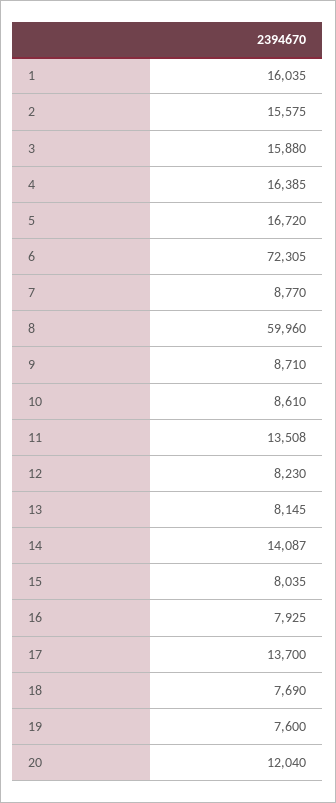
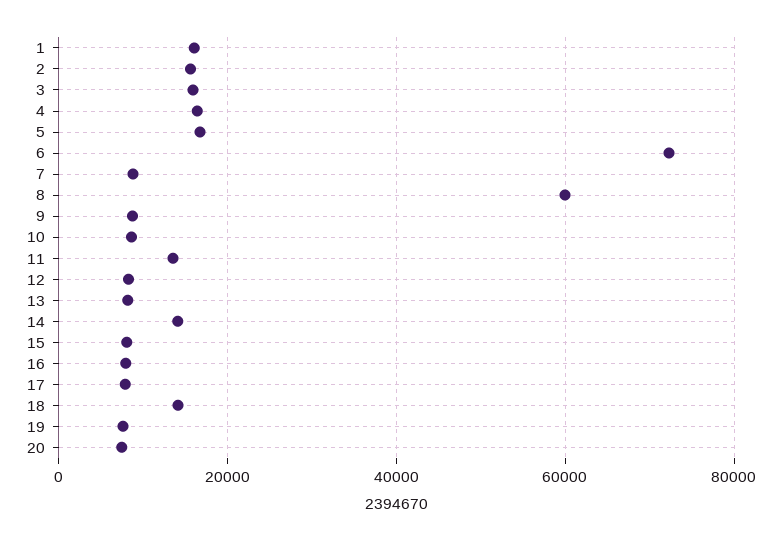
  {
    "1": 16035,
    "2": 15575,
    "3": 15880,
    "4": 16385,
    "5": 16720,
    "6": 72305,
    "7": 8770,
    "8": 59960,
    "9": 8710,
    "10": 8610,
    "11": 13508,
    "12": 8230,
    "13": 8145,
    "14": 14087,
    "15": 8035,
    "16": 7925,
-   "17": 13700,
+   "17": 8000,
-   "18": 7690,
+   "18": 14000,
    "19": 7600,
-   "20": 12040
+   "20": 8000
  }

